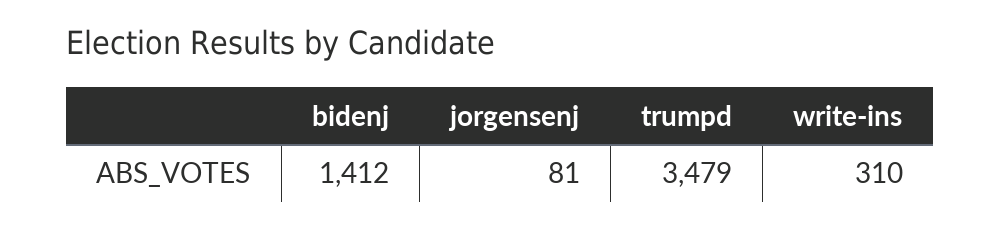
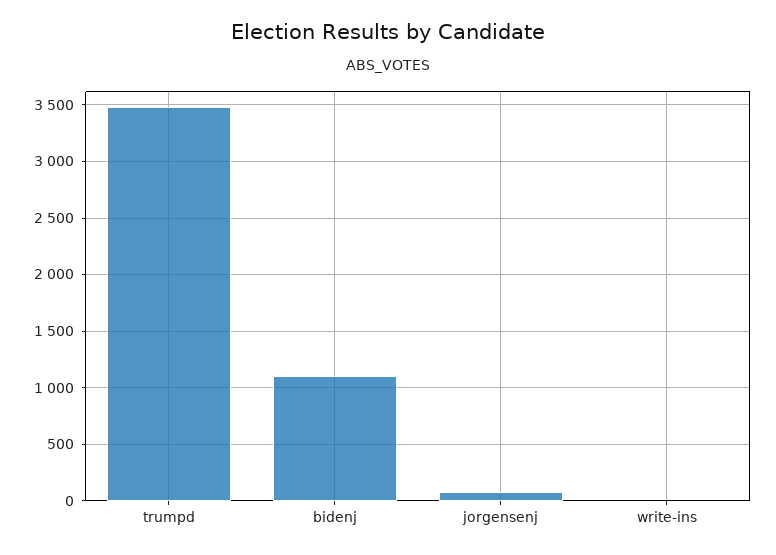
  {
-   "bidenj": 1412,
+   "bidenj": 1100,
    "jorgensenj": 81,
    "trumpd": 3479,
-   "write-ins": 310
+   "write-ins": 0
  }

